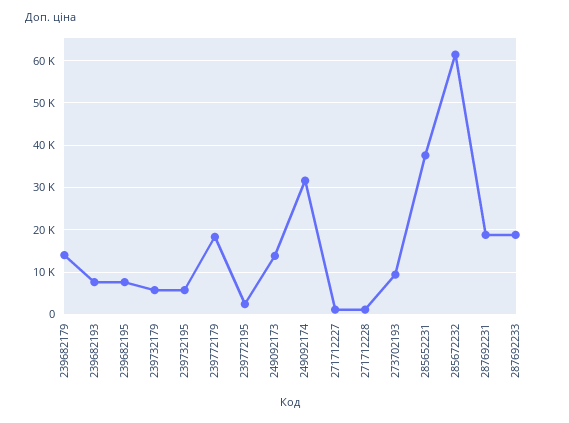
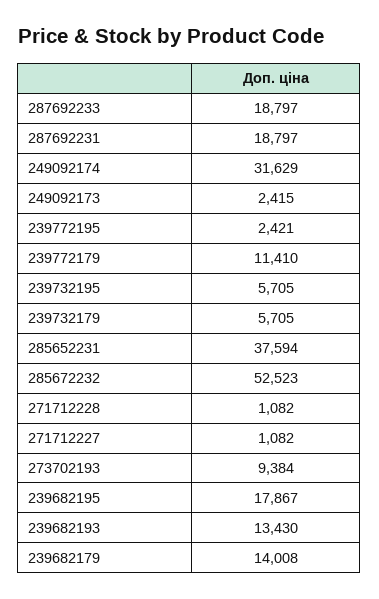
  {
    "239682179": 14008,
-   "239682193": 8000,
+   "239682193": 13430,
-   "239682195": 8000,
+   "239682195": 17867,
    "239732179": 5705,
    "239732195": 5705,
-   "239772179": 18000,
+   "239772179": 11410,
    "239772195": 2421,
-   "249092173": 14000,
+   "249092173": 2415,
    "249092174": 31629,
    "271712227": 1082,
    "271712228": 1082,
    "273702193": 9384,
    "285652231": 37594,
-   "285672232": 62000,
+   "285672232": 52523,
    "287692231": 18797,
    "287692233": 18797
  }

